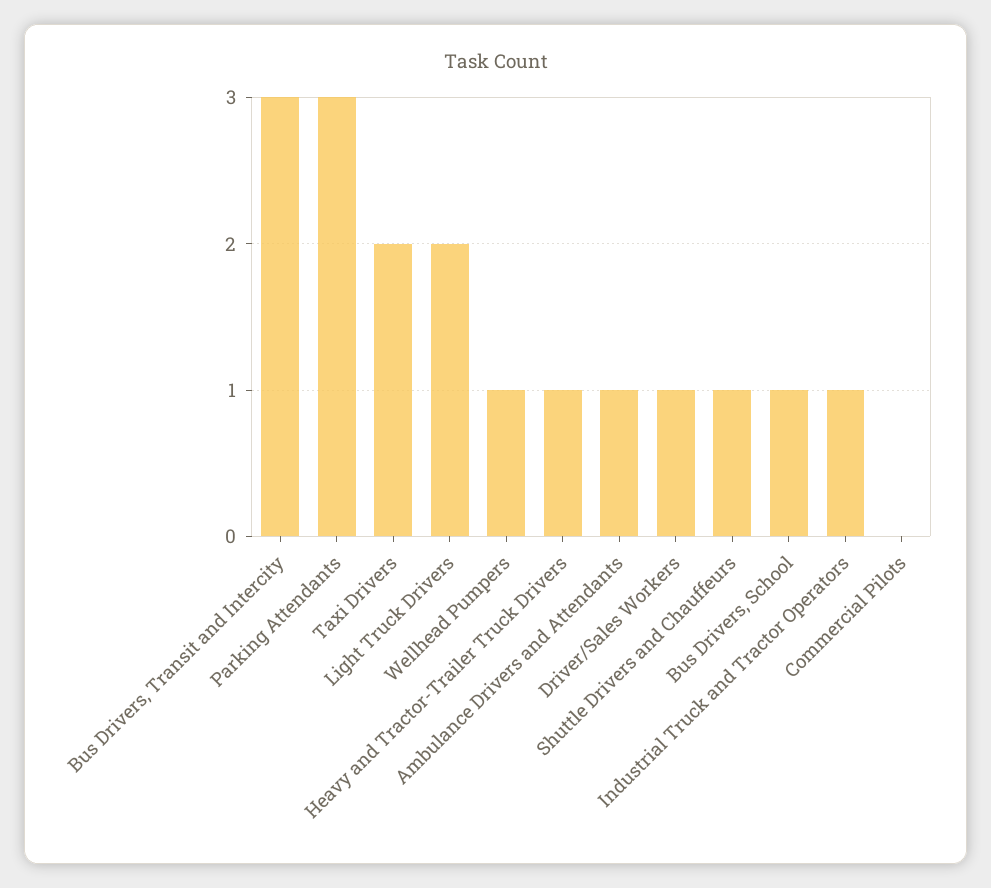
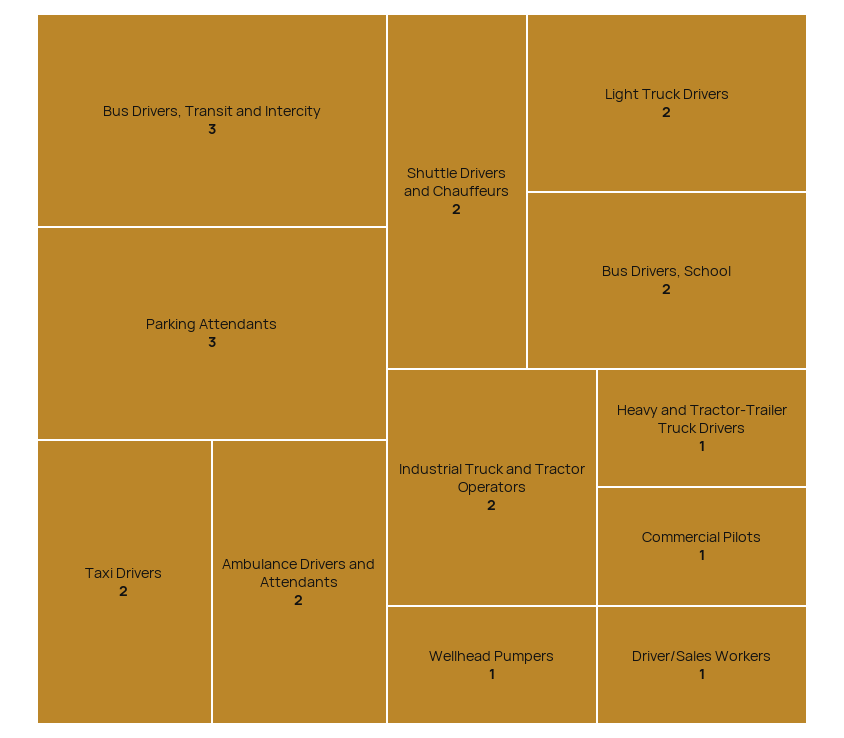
  {
    "Bus Drivers, Transit and Intercity": 3,
    "Parking Attendants": 3,
    "Taxi Drivers": 2,
    "Light Truck Drivers": 2,
    "Wellhead Pumpers": 1,
    "Heavy and Tractor-Trailer Truck Drivers": 1,
-   "Ambulance Drivers and Attendants": 1,
+   "Ambulance Drivers and Attendants": 2,
    "Driver/Sales Workers": 1,
-   "Shuttle Drivers and Chauffeurs": 1,
+   "Shuttle Drivers and Chauffeurs": 2,
-   "Bus Drivers, School": 1,
+   "Bus Drivers, School": 2,
-   "Industrial Truck and Tractor Operators": 1,
+   "Industrial Truck and Tractor Operators": 2,
-   "Commercial Pilots": 0
+   "Commercial Pilots": 1
  }

